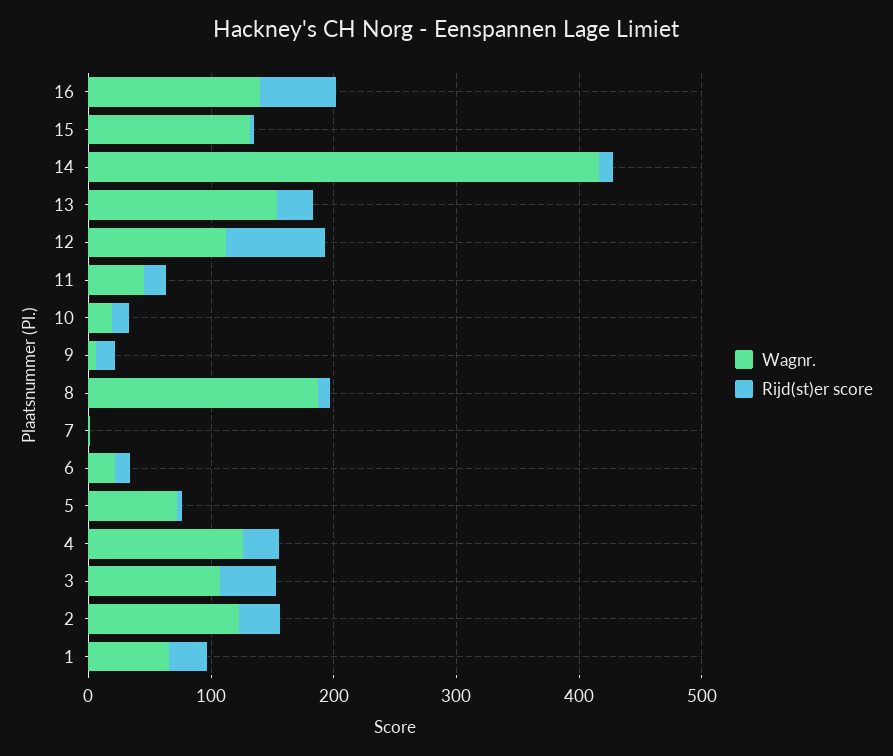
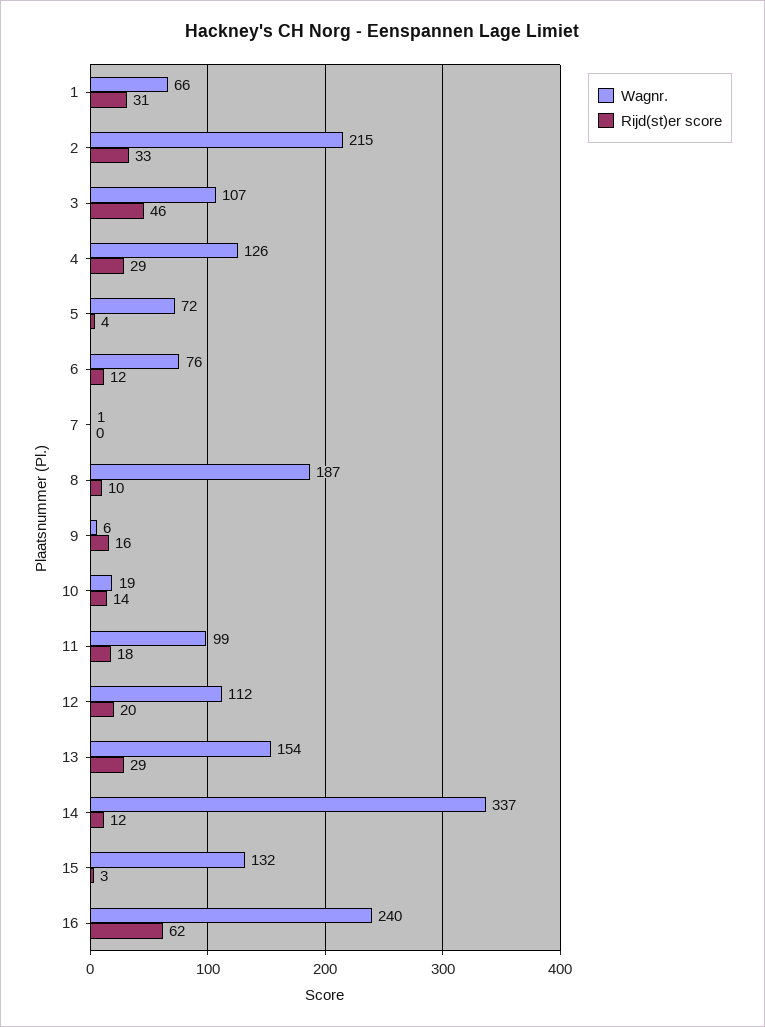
  {
    "Wagnr.": {
-     "16": 140,
+     "16": 240,
      "15": 132,
-     "14": 420,
+     "14": 337,
      "13": 154,
      "12": 112,
-     "11": 40,
+     "11": 99,
      "10": 19,
      "9": 6,
      "8": 187,
      "7": 1,
-     "6": 20,
+     "6": 76,
      "5": 72,
      "4": 126,
      "3": 107,
-     "2": 120,
+     "2": 215,
      "1": 66
    },
    "Rijd(st)er score": {
      "16": 62,
      "15": 3,
      "14": 12,
      "13": 29,
-     "12": 80,
+     "12": 20,
      "11": 18,
      "10": 14,
      "9": 16,
      "8": 10,
      "7": 0,
      "6": 12,
      "5": 4,
      "4": 29,
      "3": 46,
      "2": 33,
      "1": 31
    }
  }

